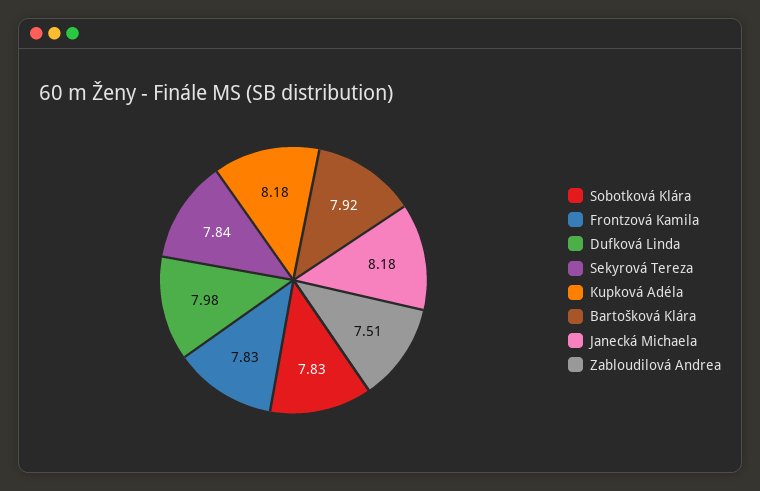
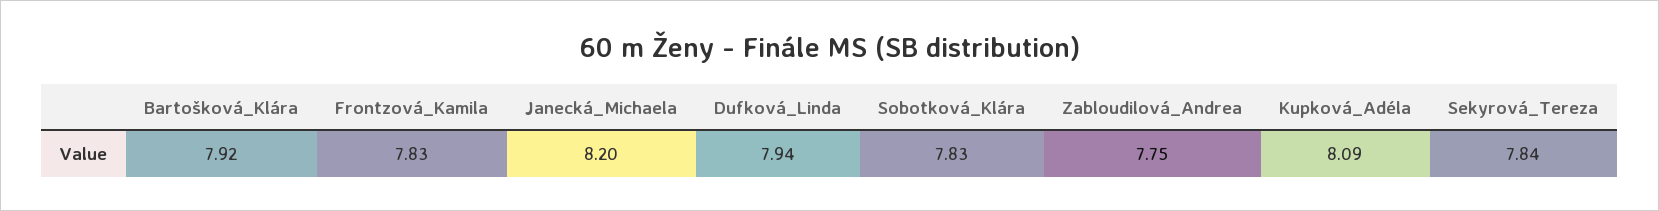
  {
    "Sobotková Klára": 7.83,
    "Frontzová Kamila": 7.83,
-   "Dufková Linda": 7.98,
+   "Dufková Linda": 7.94,
    "Sekyrová Tereza": 7.84,
-   "Kupková Adéla": 8.18,
+   "Kupková Adéla": 8.09,
    "Bartošková Klára": 7.92,
-   "Janecká Michaela": 8.18,
+   "Janecká Michaela": 8.2,
-   "Zabloudilová Andrea": 7.51
+   "Zabloudilová Andrea": 7.75
  }

